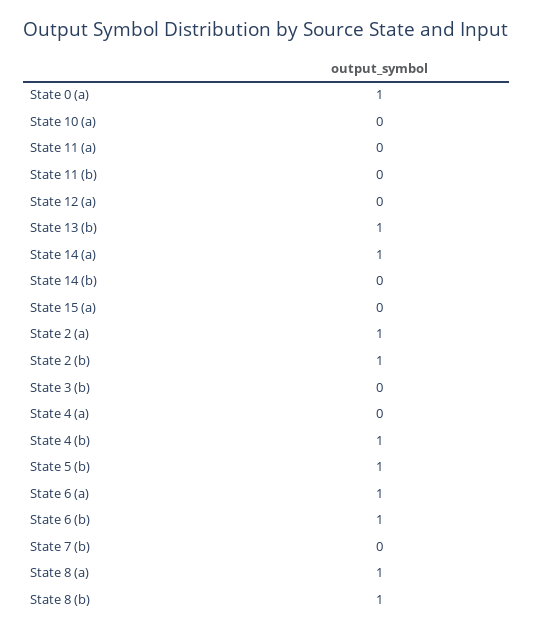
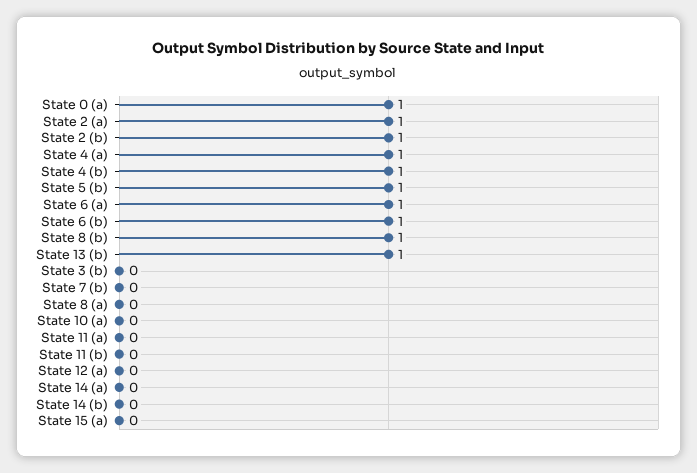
  {
    "State 0 (a)": 1,
    "State 10 (a)": 0,
    "State 11 (a)": 0,
    "State 11 (b)": 0,
    "State 12 (a)": 0,
    "State 13 (b)": 1,
-   "State 14 (a)": 1,
+   "State 14 (a)": 0,
    "State 14 (b)": 0,
    "State 15 (a)": 0,
    "State 2 (a)": 1,
    "State 2 (b)": 1,
    "State 3 (b)": 0,
-   "State 4 (a)": 0,
+   "State 4 (a)": 1,
    "State 4 (b)": 1,
    "State 5 (b)": 1,
    "State 6 (a)": 1,
    "State 6 (b)": 1,
    "State 7 (b)": 0,
-   "State 8 (a)": 1,
+   "State 8 (a)": 0,
    "State 8 (b)": 1
  }

